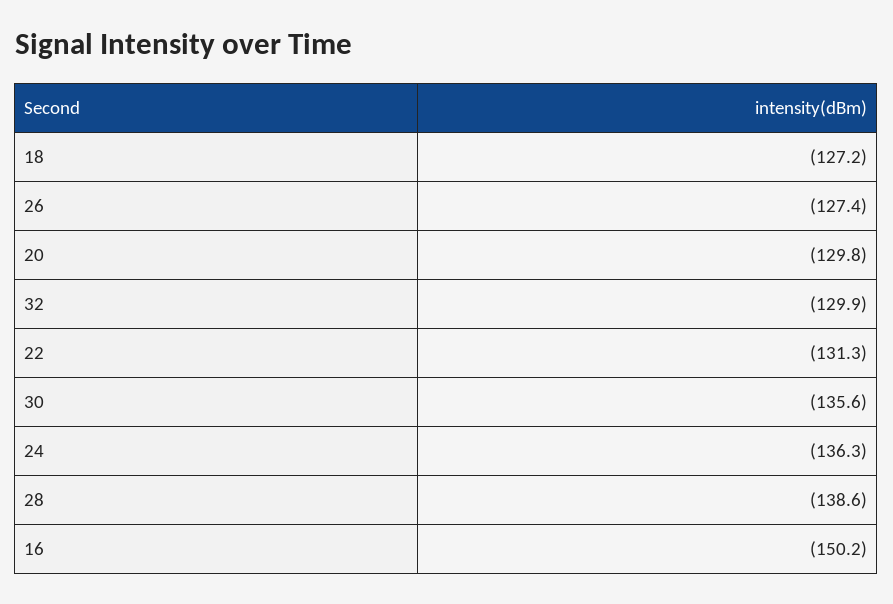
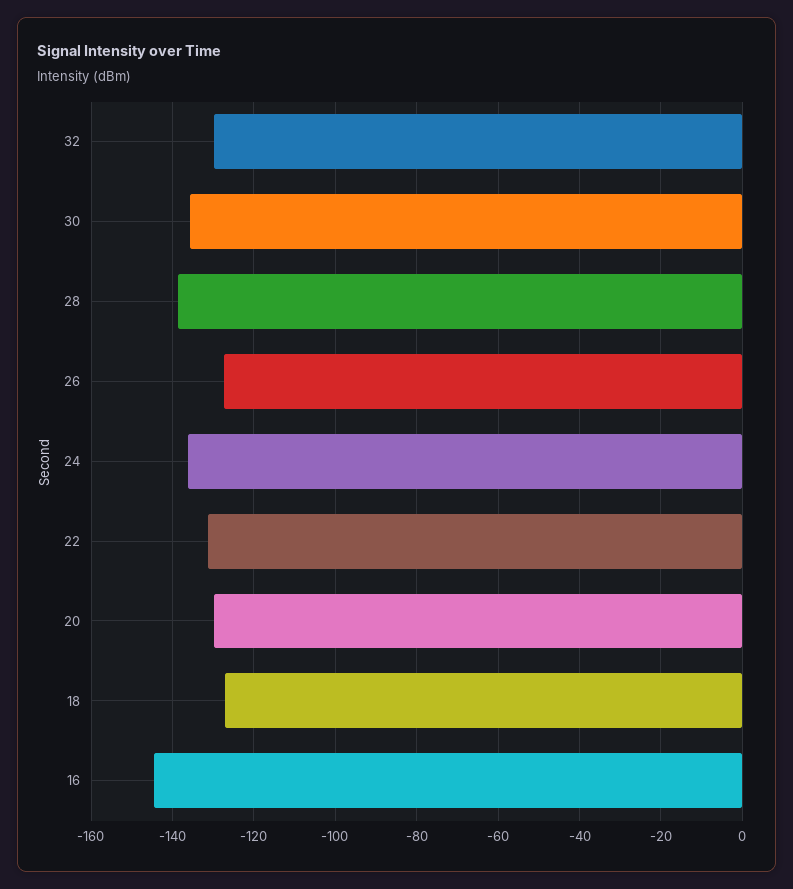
  {
    "18": -127.2,
    "26": -127.4,
    "20": -129.8,
    "32": -129.9,
    "22": -131.3,
    "30": -135.6,
    "24": -136.3,
    "28": -138.6,
-   "16": -150.2
+   "16": -144
  }

